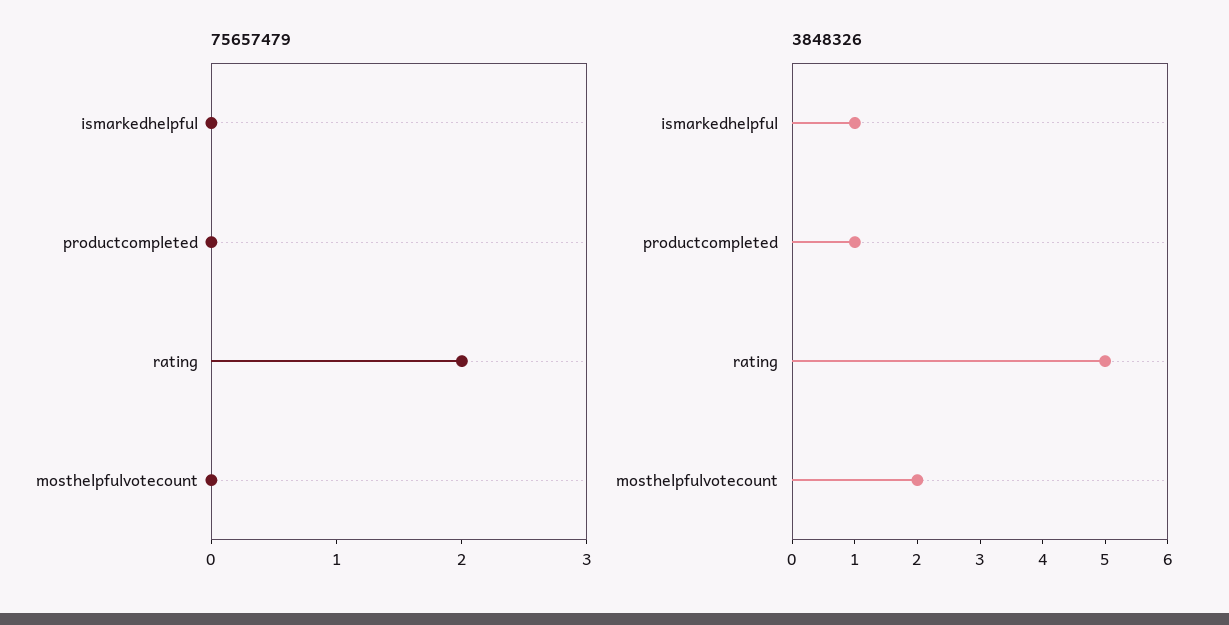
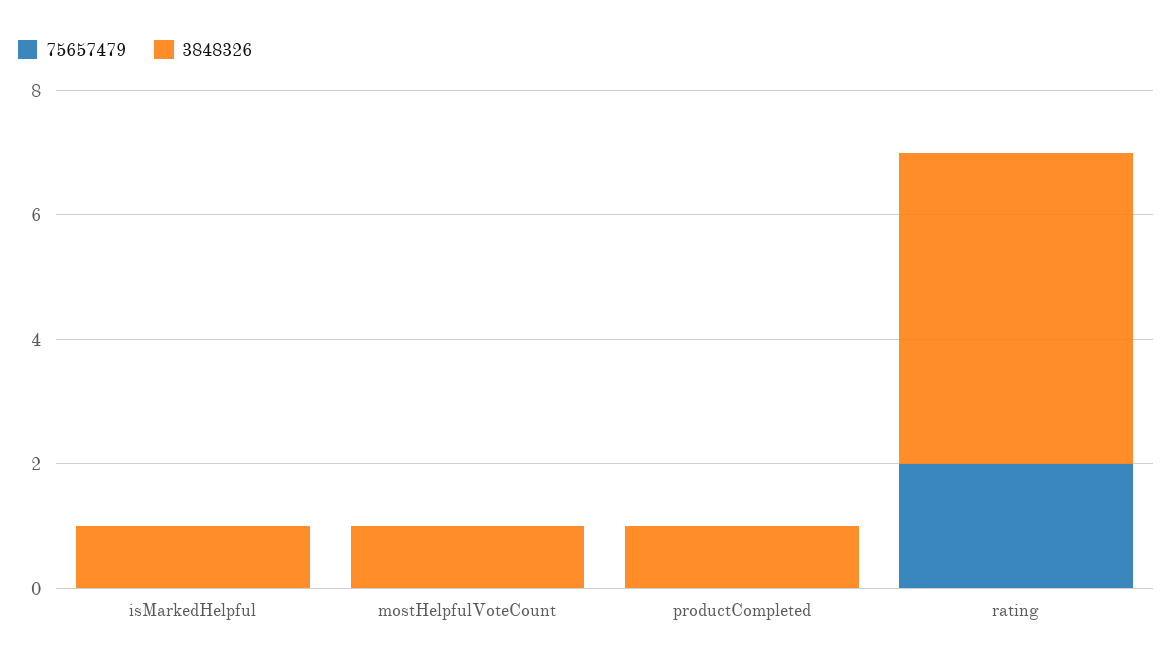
  {
    "75657479": {
      "ismarkedhelpful": 0,
      "productcompleted": 0,
      "rating": 2,
      "mosthelpfulvotecount": 0
    },
    "3848326": {
      "ismarkedhelpful": 1,
      "productcompleted": 1,
      "rating": 5,
-     "mosthelpfulvotecount": 2
+     "mosthelpfulvotecount": 1
    }
  }

